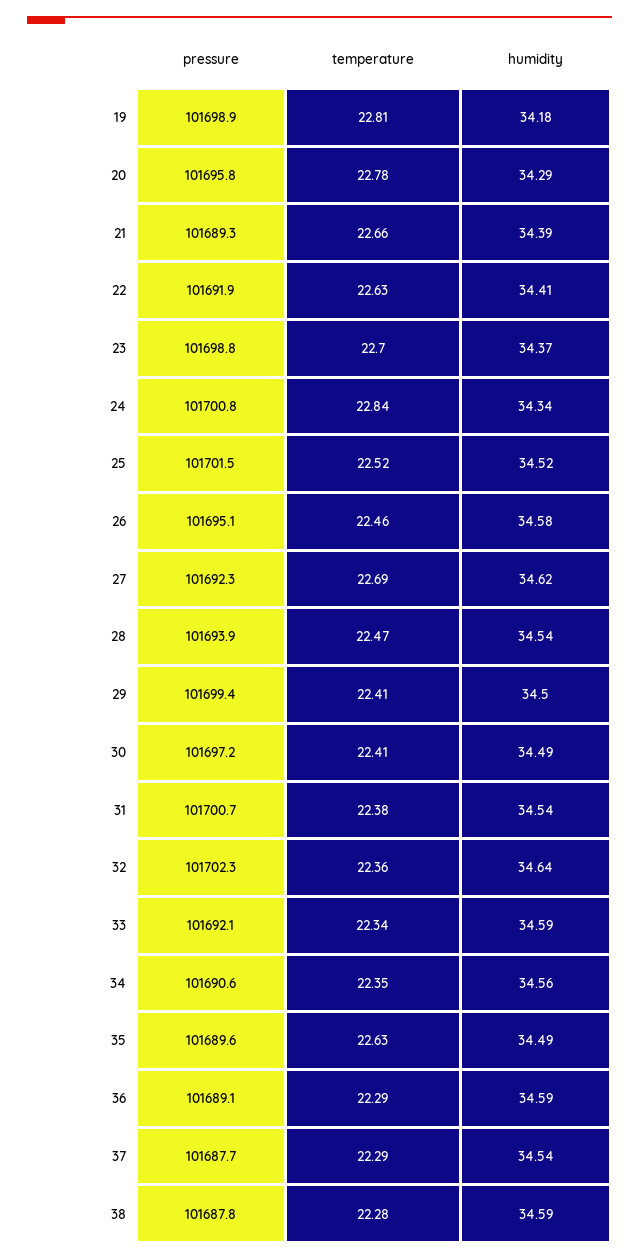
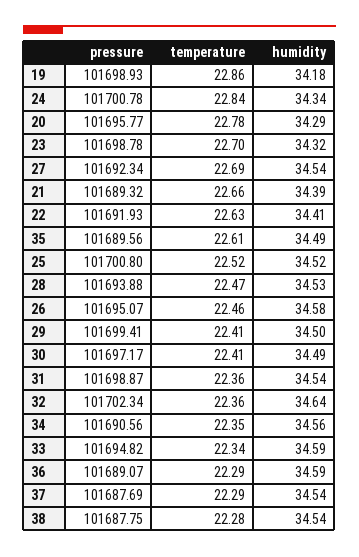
  {
    "pressure": {
      "19": 101698.93,
      "20": 101695.77,
      "21": 101689.32,
      "22": 101691.93,
      "23": 101698.78,
      "24": 101700.78,
-     "25": 101701.5,
+     "25": 101700.8,
      "26": 101695.07,
      "27": 101692.34,
      "28": 101693.88,
      "29": 101699.41,
      "30": 101697.17,
-     "31": 101700.7,
+     "31": 101698.87,
      "32": 101702.34,
-     "33": 101692.1,
+     "33": 101694.82,
      "34": 101690.56,
      "35": 101689.56,
      "36": 101689.07,
      "37": 101687.69,
      "38": 101687.75
    },
    "temperature": {
-     "19": 22.81,
+     "19": 22.86,
      "20": 22.78,
      "21": 22.66,
      "22": 22.63,
      "23": 22.7,
      "24": 22.84,
      "25": 22.52,
      "26": 22.46,
      "27": 22.69,
      "28": 22.47,
      "29": 22.41,
      "30": 22.41,
-     "31": 22.38,
+     "31": 22.36,
      "32": 22.36,
      "33": 22.34,
      "34": 22.35,
-     "35": 22.63,
+     "35": 22.61,
      "36": 22.29,
      "37": 22.29,
      "38": 22.28
    },
    "humidity": {
      "19": 34.18,
      "20": 34.29,
      "21": 34.39,
      "22": 34.41,
-     "23": 34.37,
+     "23": 34.32,
      "24": 34.34,
      "25": 34.52,
      "26": 34.58,
-     "27": 34.62,
+     "27": 34.54,
-     "28": 34.54,
+     "28": 34.53,
      "29": 34.5,
      "30": 34.49,
      "31": 34.54,
      "32": 34.64,
      "33": 34.59,
      "34": 34.56,
      "35": 34.49,
      "36": 34.59,
      "37": 34.54,
-     "38": 34.59
+     "38": 34.54
    }
  }

